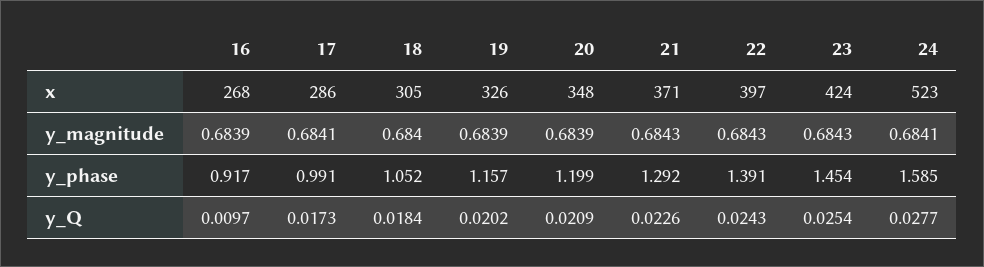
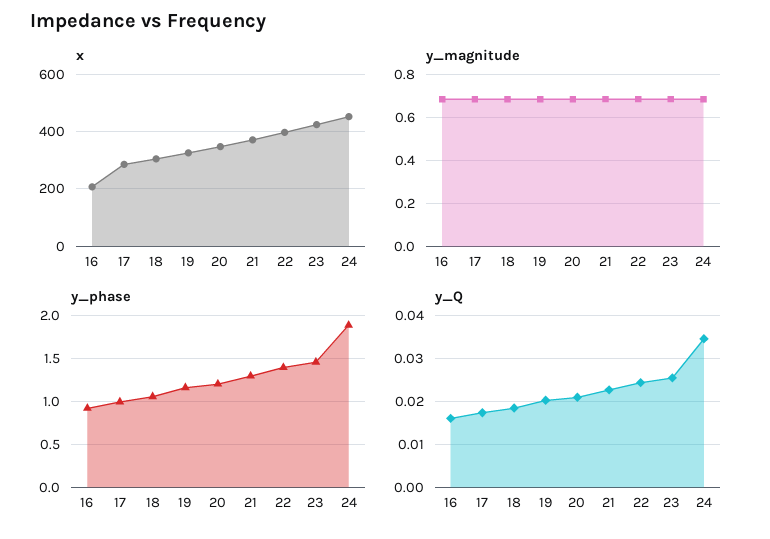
  {
    "x": {
-     "16": 268,
+     "16": 200,
      "17": 286,
      "18": 305,
      "19": 326,
      "20": 348,
      "21": 371,
      "22": 397,
      "23": 424,
-     "24": 523
+     "24": 450
    },
    "y_magnitude": {
      "16": 0.6839,
      "17": 0.6841,
      "18": 0.684,
      "19": 0.6839,
      "20": 0.6839,
      "21": 0.6843,
      "22": 0.6843,
      "23": 0.6843,
      "24": 0.6841
    },
    "y_phase": {
      "16": 0.917,
      "17": 0.991,
      "18": 1.052,
      "19": 1.157,
      "20": 1.199,
      "21": 1.292,
      "22": 1.391,
      "23": 1.454,
-     "24": 1.585
+     "24": 1.9
    },
    "y_Q": {
-     "16": 0.0097,
+     "16": 0.016,
      "17": 0.0173,
      "18": 0.0184,
      "19": 0.0202,
      "20": 0.0209,
      "21": 0.0226,
      "22": 0.0243,
      "23": 0.0254,
-     "24": 0.0277
+     "24": 0.034
    }
  }

